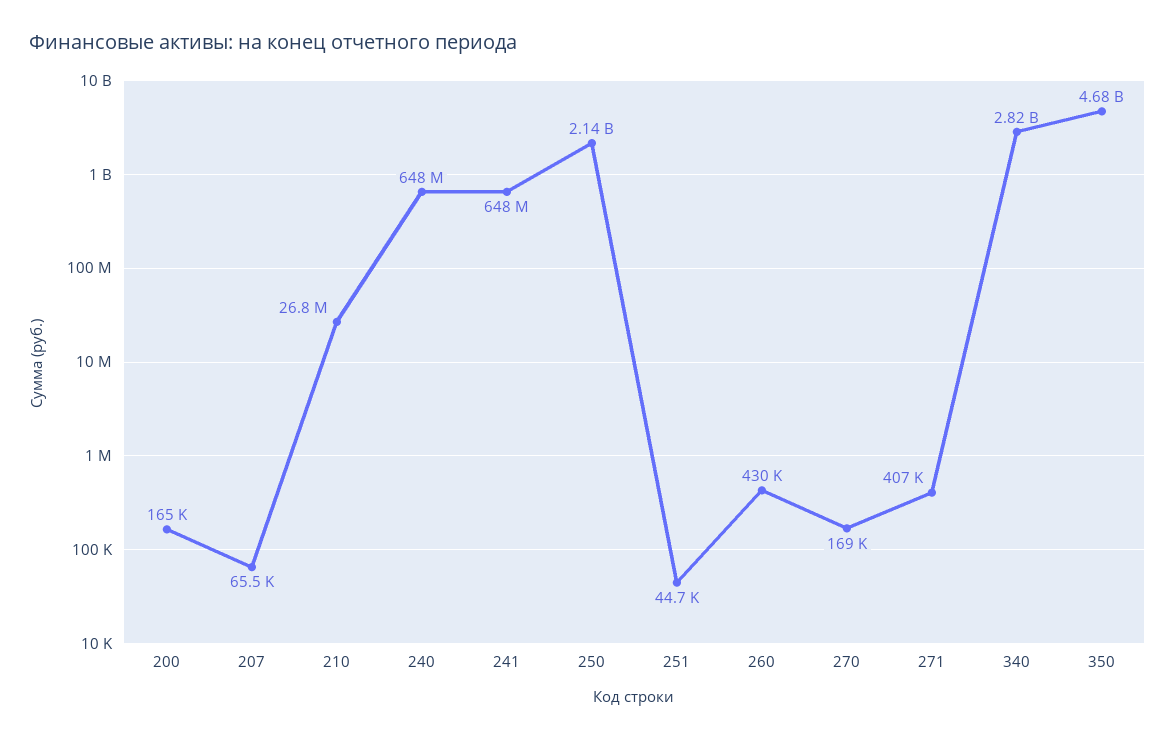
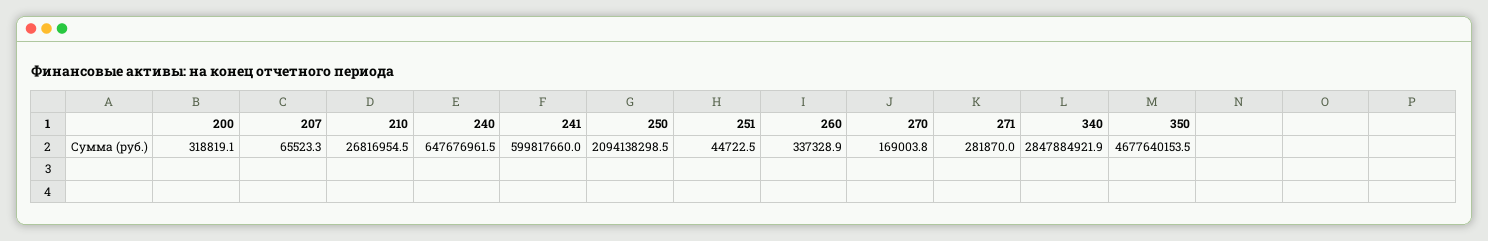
  {
-   "200": 165000,
+   "200": 318819.1,
    "207": 65523.3,
    "210": 26816954.5,
    "240": 647676961.5,
-   "241": 648000000,
+   "241": 599817660,
-   "250": 2140000000,
+   "250": 2094138298.5,
    "251": 44722.5,
-   "260": 430000,
+   "260": 337328.9,
    "270": 169003.8,
-   "271": 407000,
+   "271": 281870,
-   "340": 2820000000,
+   "340": 2847884921.9,
    "350": 4677640153.5
  }

